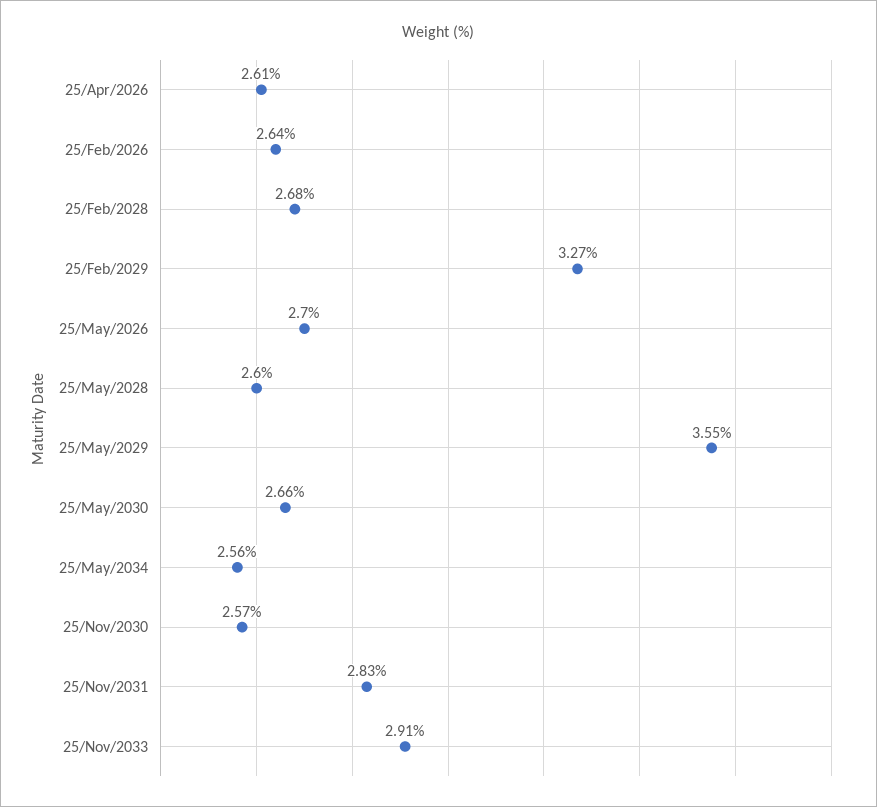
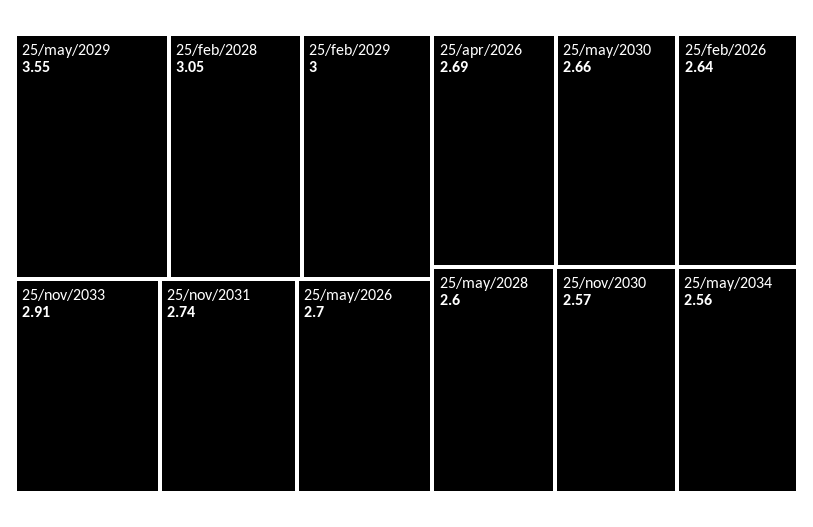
  {
-   "25/Apr/2026": 2.61,
+   "25/Apr/2026": 2.69,
    "25/Feb/2026": 2.64,
-   "25/Feb/2028": 2.68,
+   "25/Feb/2028": 3.05,
-   "25/Feb/2029": 3.27,
+   "25/Feb/2029": 3,
    "25/May/2026": 2.7,
    "25/May/2028": 2.6,
    "25/May/2029": 3.55,
    "25/May/2030": 2.66,
    "25/May/2034": 2.56,
    "25/Nov/2030": 2.57,
-   "25/Nov/2031": 2.83,
+   "25/Nov/2031": 2.74,
    "25/Nov/2033": 2.91
  }

